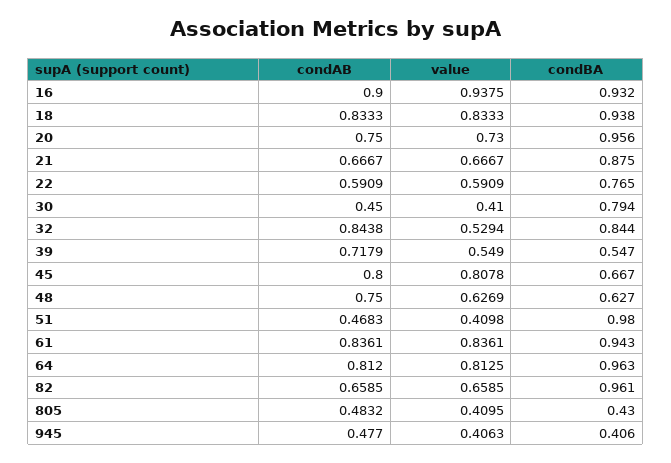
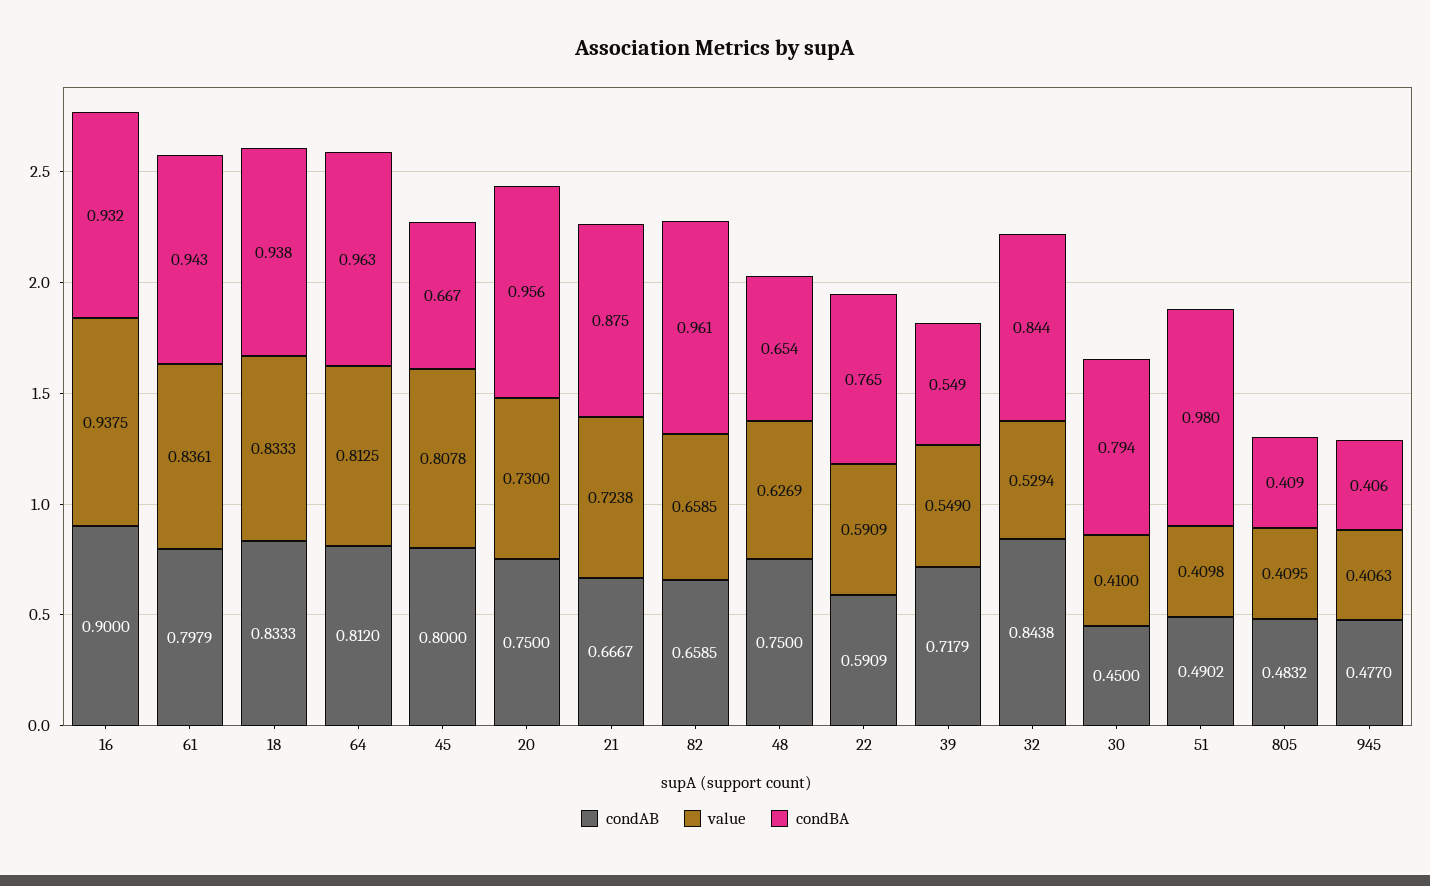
  {
    "condAB": {
      "16": 0.9,
      "18": 0.8333,
      "20": 0.75,
      "21": 0.6667,
      "22": 0.5909,
      "30": 0.45,
      "32": 0.8438,
      "39": 0.7179,
      "45": 0.8,
      "48": 0.75,
-     "51": 0.4683,
+     "51": 0.4902,
-     "61": 0.8361,
+     "61": 0.7979,
      "64": 0.812,
      "82": 0.6585,
      "805": 0.4832,
      "945": 0.477
    },
    "value": {
      "16": 0.9375,
      "18": 0.8333,
      "20": 0.73,
-     "21": 0.6667,
+     "21": 0.7238,
      "22": 0.5909,
      "30": 0.41,
      "32": 0.5294,
      "39": 0.549,
      "45": 0.8078,
      "48": 0.6269,
      "51": 0.4098,
      "61": 0.8361,
      "64": 0.8125,
      "82": 0.6585,
      "805": 0.4095,
      "945": 0.4063
    },
    "condBA": {
      "16": 0.932,
      "18": 0.938,
      "20": 0.956,
      "21": 0.875,
      "22": 0.765,
      "30": 0.794,
      "32": 0.844,
-     "39": 0.547,
+     "39": 0.549,
      "45": 0.667,
-     "48": 0.627,
+     "48": 0.654,
      "51": 0.98,
      "61": 0.943,
      "64": 0.963,
      "82": 0.961,
-     "805": 0.43,
+     "805": 0.409,
      "945": 0.406
    }
  }

